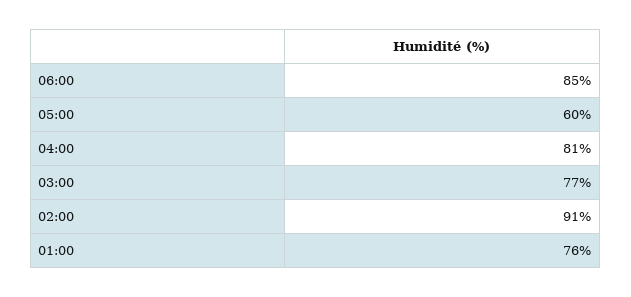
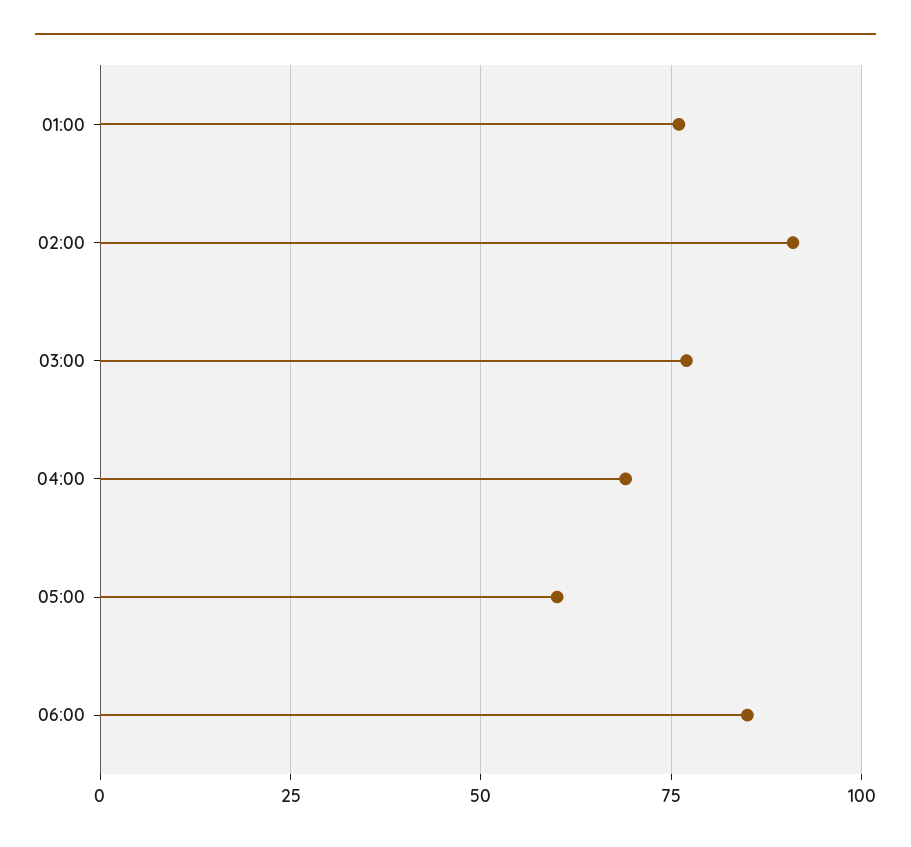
  {
    "06:00": 85,
    "05:00": 60,
-   "04:00": 81,
+   "04:00": 70,
    "03:00": 77,
    "02:00": 91,
    "01:00": 76
  }

